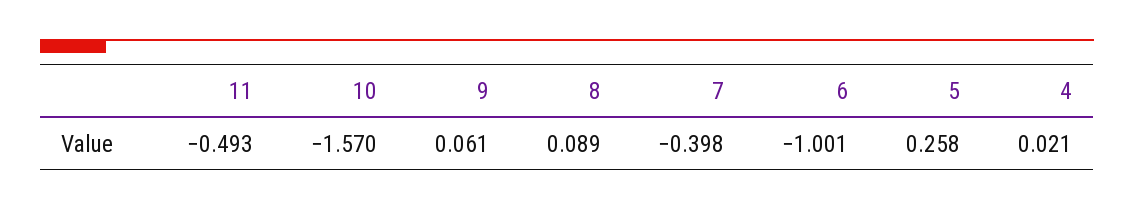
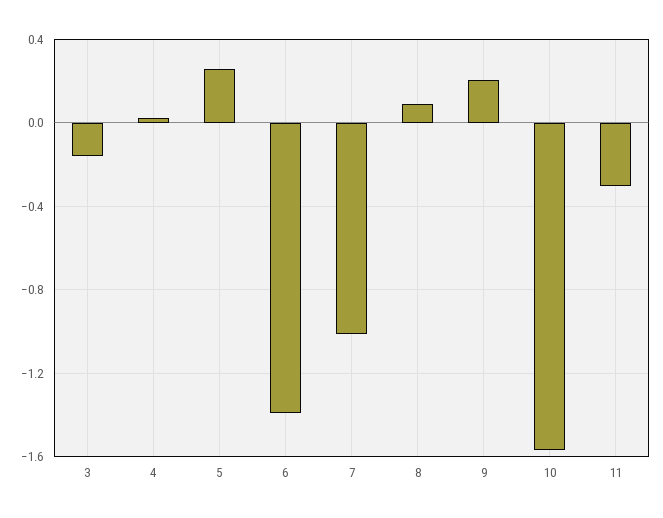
  {
-   "11": -0.493,
+   "11": -0.3,
    "10": -1.57,
-   "9": 0.061,
+   "9": 0.2,
    "8": 0.089,
-   "7": -0.398,
+   "7": -1,
-   "6": -1.001,
+   "6": -1.4,
    "5": 0.258,
-   "4": 0.021
+   "4": 0.021,
+   "3": -0.15
  }

